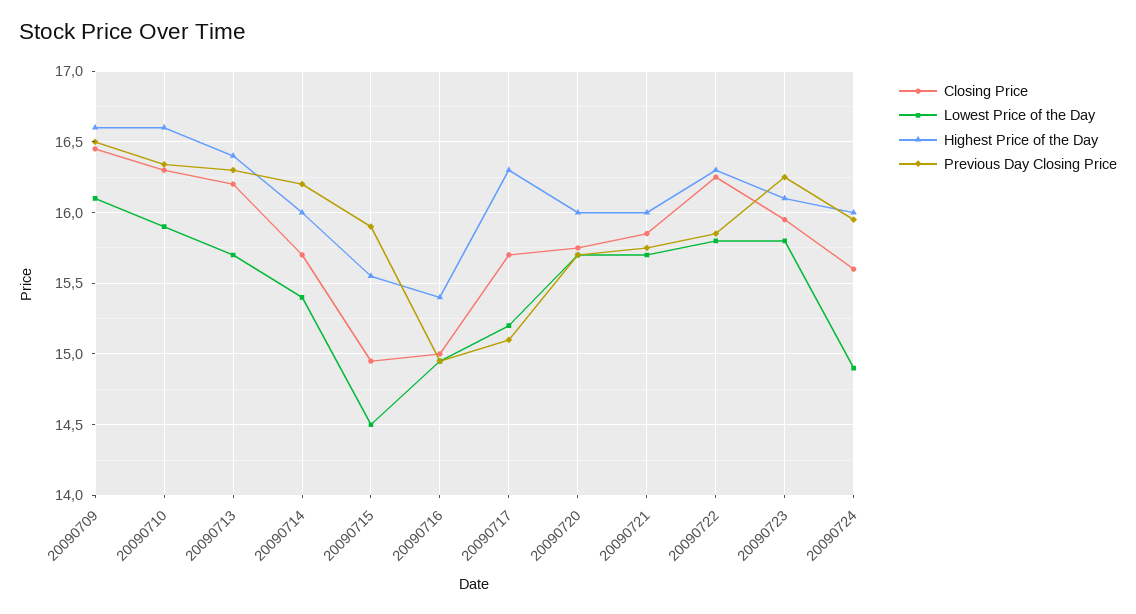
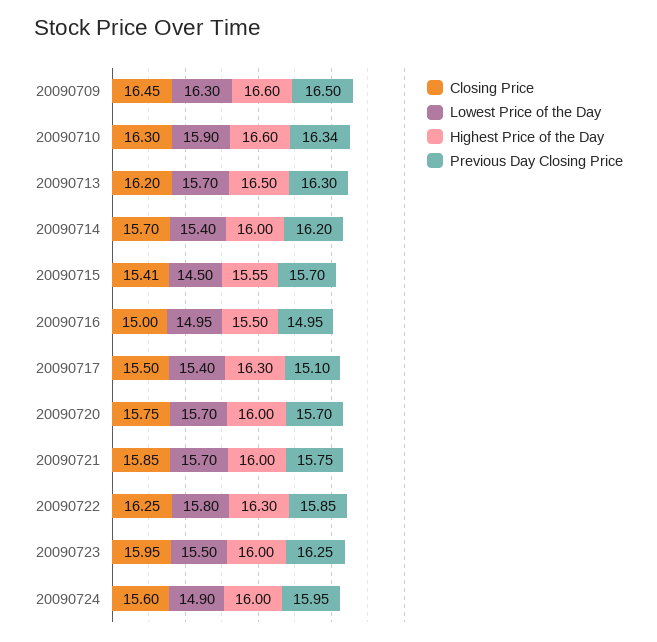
  {
    "Closing Price": {
      "20090709": 16.45,
      "20090710": 16.3,
      "20090713": 16.2,
      "20090714": 15.7,
-     "20090715": 14.95,
+     "20090715": 15.41,
      "20090716": 15,
-     "20090717": 15.7,
+     "20090717": 15.5,
      "20090720": 15.75,
      "20090721": 15.85,
      "20090722": 16.25,
      "20090723": 15.95,
      "20090724": 15.6
    },
    "Lowest Price of the Day": {
-     "20090709": 16.1,
+     "20090709": 16.3,
      "20090710": 15.9,
      "20090713": 15.7,
      "20090714": 15.4,
      "20090715": 14.5,
      "20090716": 14.95,
-     "20090717": 15.2,
+     "20090717": 15.4,
      "20090720": 15.7,
      "20090721": 15.7,
      "20090722": 15.8,
-     "20090723": 15.8,
+     "20090723": 15.5,
      "20090724": 14.9
    },
    "Highest Price of the Day": {
      "20090709": 16.6,
      "20090710": 16.6,
-     "20090713": 16.4,
+     "20090713": 16.5,
      "20090714": 16,
      "20090715": 15.55,
-     "20090716": 15.4,
+     "20090716": 15.5,
      "20090717": 16.3,
      "20090720": 16,
      "20090721": 16,
      "20090722": 16.3,
-     "20090723": 16.1,
+     "20090723": 16,
      "20090724": 16
    },
    "Previous Day Closing Price": {
      "20090709": 16.5,
      "20090710": 16.34,
      "20090713": 16.3,
      "20090714": 16.2,
-     "20090715": 15.9,
+     "20090715": 15.7,
      "20090716": 14.95,
      "20090717": 15.1,
      "20090720": 15.7,
      "20090721": 15.75,
      "20090722": 15.85,
      "20090723": 16.25,
      "20090724": 15.95
    }
  }

